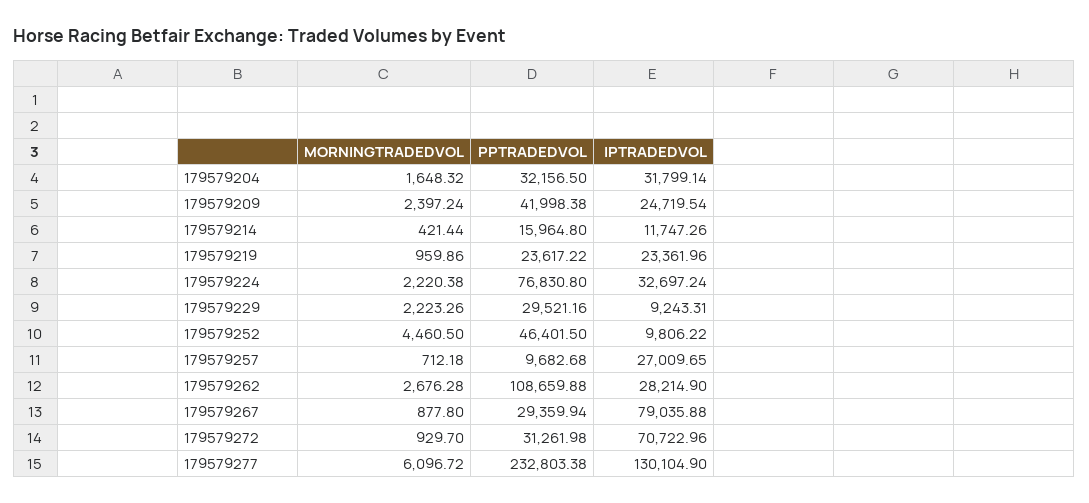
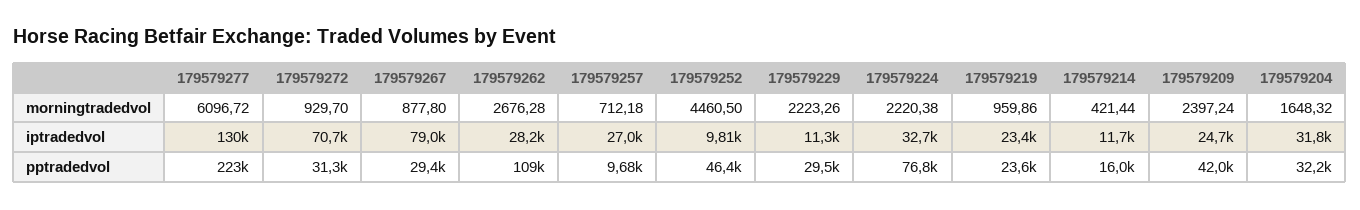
  {
    "MORNINGTRADEDVOL": {
      "179579204": 1648.32,
      "179579209": 2397.24,
      "179579214": 421.44,
      "179579219": 959.86,
      "179579224": 2220.38,
      "179579229": 2223.26,
      "179579252": 4460.5,
      "179579257": 712.18,
      "179579262": 2676.28,
      "179579267": 877.8,
      "179579272": 929.7,
      "179579277": 6096.72
    },
    "PPTRADEDVOL": {
      "179579204": 32156.5,
      "179579209": 41998.38,
      "179579214": 15964.8,
      "179579219": 23617.22,
      "179579224": 76830.8,
      "179579229": 29521.16,
      "179579252": 46401.5,
      "179579257": 9682.68,
      "179579262": 108659.88,
      "179579267": 29359.94,
      "179579272": 31261.98,
-     "179579277": 232803.38
+     "179579277": 223000
    },
    "IPTRADEDVOL": {
      "179579204": 31799.14,
      "179579209": 24719.54,
      "179579214": 11747.26,
      "179579219": 23361.96,
      "179579224": 32697.24,
-     "179579229": 9243.31,
+     "179579229": 11300,
      "179579252": 9806.22,
      "179579257": 27009.65,
      "179579262": 28214.9,
      "179579267": 79035.88,
      "179579272": 70722.96,
      "179579277": 130104.9
    }
  }

